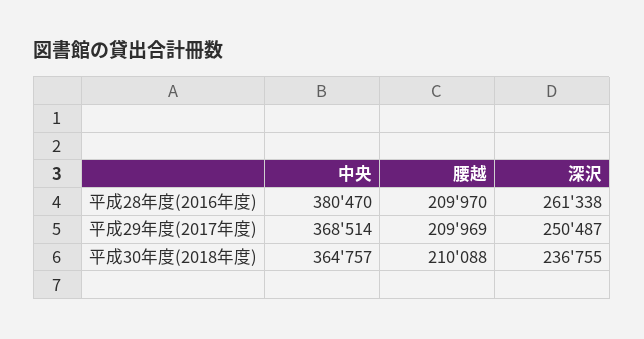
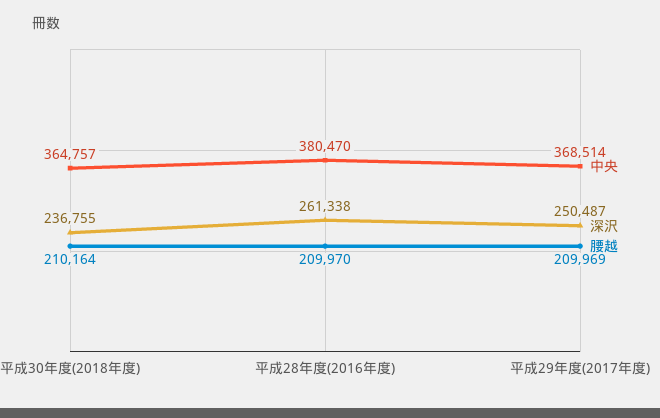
  {
    "中央": {
      "平成28年度(2016年度)": 380470,
      "平成29年度(2017年度)": 368514,
      "平成30年度(2018年度)": 364757
    },
    "腰越": {
      "平成28年度(2016年度)": 209970,
      "平成29年度(2017年度)": 209969,
-     "平成30年度(2018年度)": 210088
+     "平成30年度(2018年度)": 210164
    },
    "深沢": {
      "平成28年度(2016年度)": 261338,
      "平成29年度(2017年度)": 250487,
      "平成30年度(2018年度)": 236755
    }
  }

